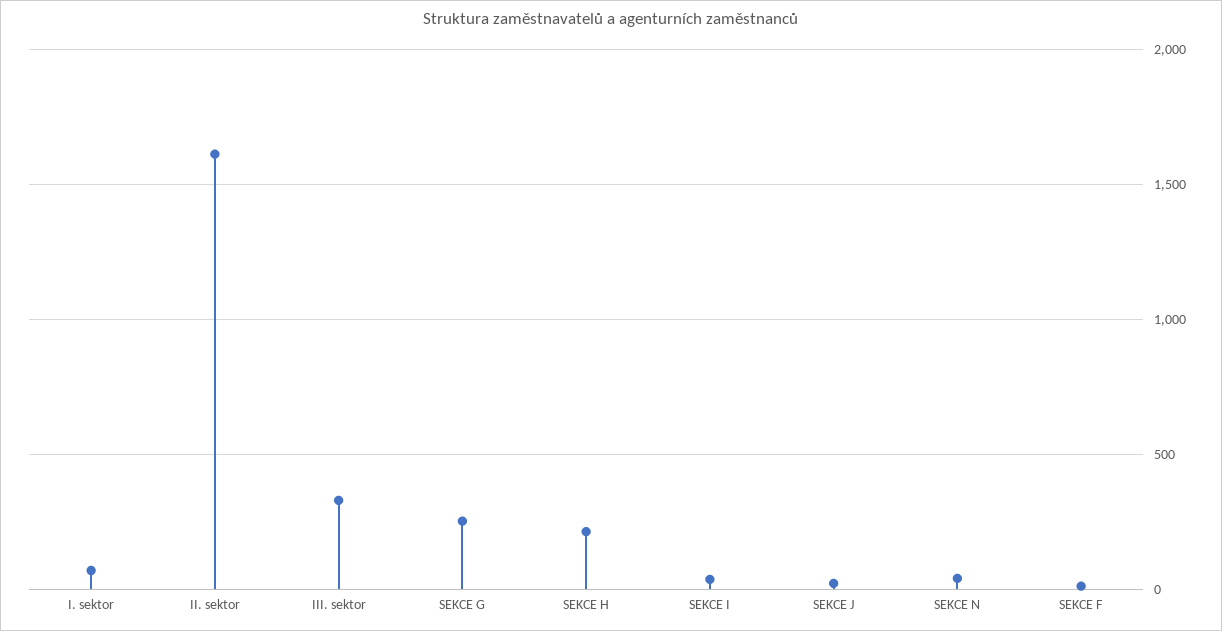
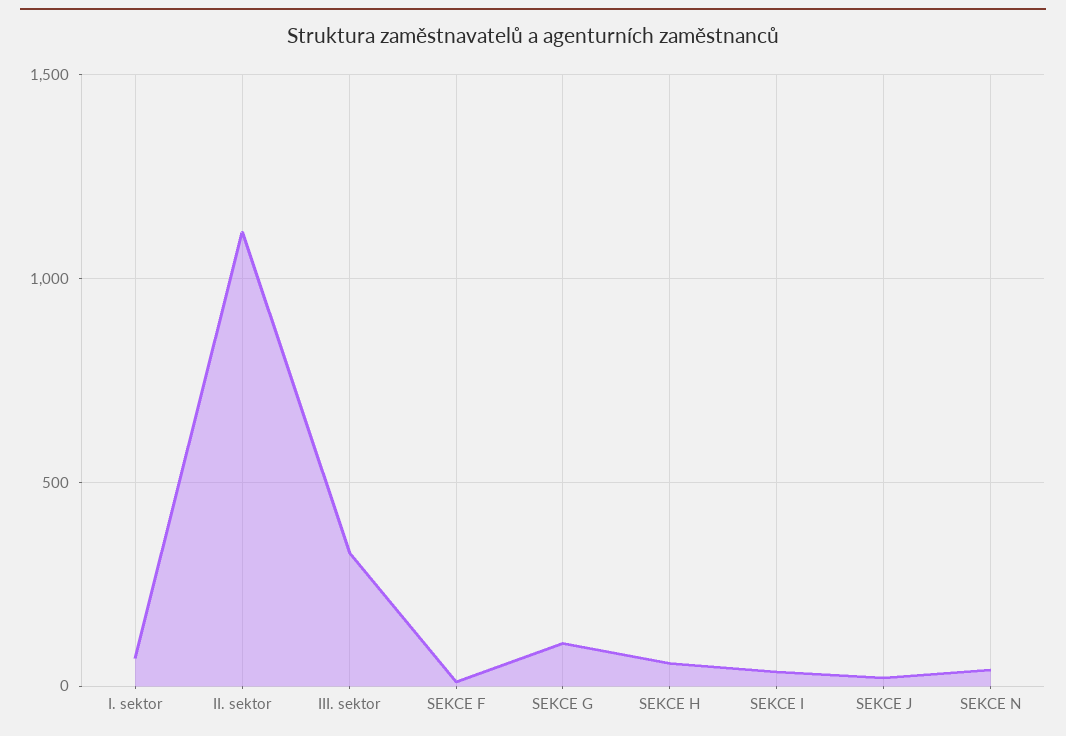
  {
    "I. sektor": 50,
-   "II. sektor": 1600,
+   "II. sektor": 1100,
    "III. sektor": 350,
-   "SEKCE G": 250,
+   "SEKCE G": 100,
-   "SEKCE H": 200,
+   "SEKCE H": 50,
    "SEKCE I": 50,
    "SEKCE J": 0,
    "SEKCE N": 50,
    "SEKCE F": 0
  }

